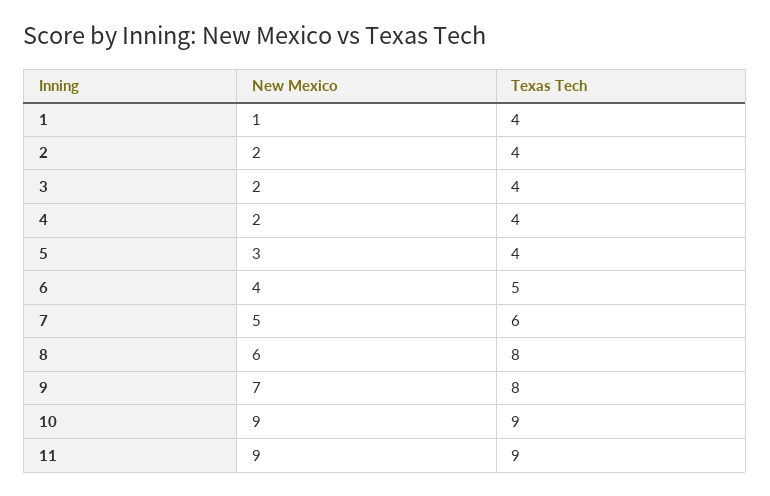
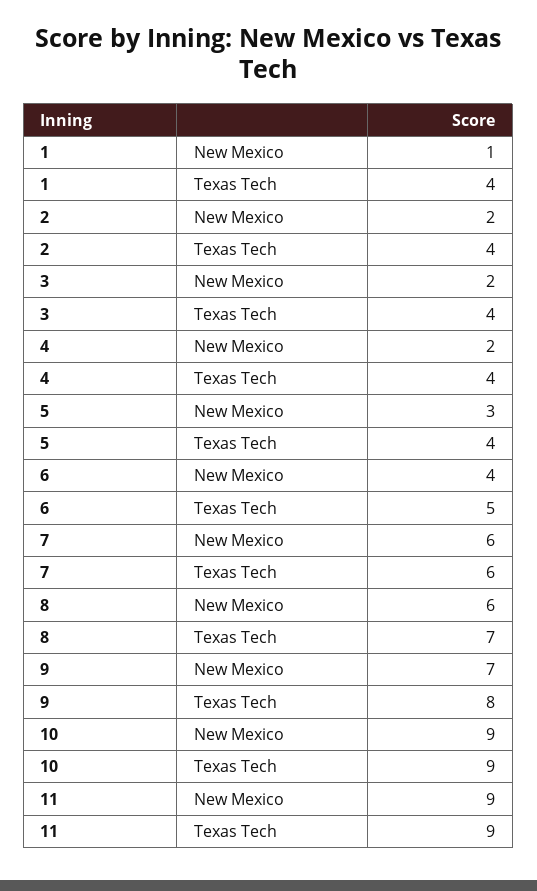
  {
    "New Mexico": {
      "1": 1,
      "2": 2,
      "3": 2,
      "4": 2,
      "5": 3,
      "6": 4,
-     "7": 5,
+     "7": 6,
      "8": 6,
      "9": 7,
      "10": 9,
      "11": 9
    },
    "Texas Tech": {
      "1": 4,
      "2": 4,
      "3": 4,
      "4": 4,
      "5": 4,
      "6": 5,
      "7": 6,
-     "8": 8,
+     "8": 7,
      "9": 8,
      "10": 9,
      "11": 9
    }
  }

